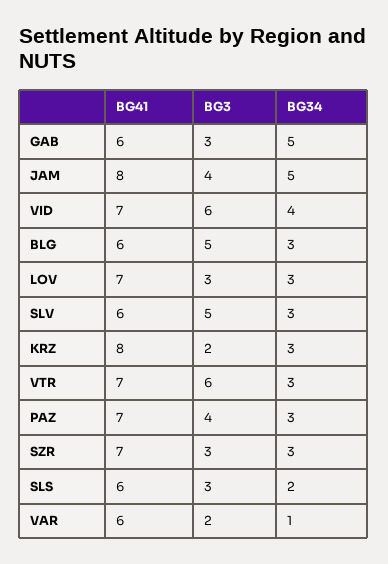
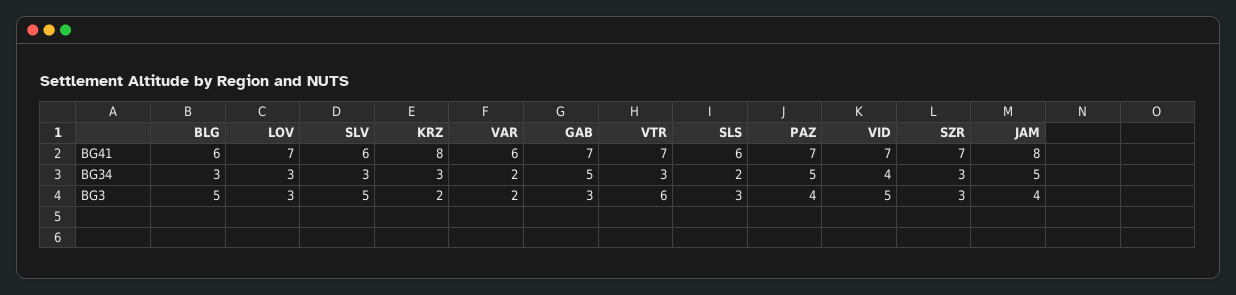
  {
    "BG41": {
-     "GAB": 6,
+     "GAB": 7,
      "JAM": 8,
      "VID": 7,
      "BLG": 6,
      "LOV": 7,
      "SLV": 6,
      "KRZ": 8,
      "VTR": 7,
      "PAZ": 7,
      "SZR": 7,
      "SLS": 6,
      "VAR": 6
    },
    "BG3": {
      "GAB": 3,
      "JAM": 4,
-     "VID": 6,
+     "VID": 5,
      "BLG": 5,
      "LOV": 3,
      "SLV": 5,
      "KRZ": 2,
      "VTR": 6,
      "PAZ": 4,
      "SZR": 3,
      "SLS": 3,
      "VAR": 2
    },
    "BG34": {
      "GAB": 5,
      "JAM": 5,
      "VID": 4,
      "BLG": 3,
      "LOV": 3,
      "SLV": 3,
      "KRZ": 3,
      "VTR": 3,
-     "PAZ": 3,
+     "PAZ": 5,
      "SZR": 3,
      "SLS": 2,
-     "VAR": 1
+     "VAR": 2
    }
  }

